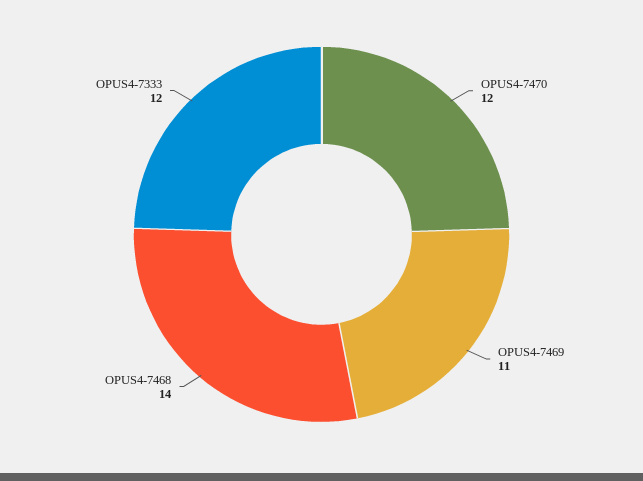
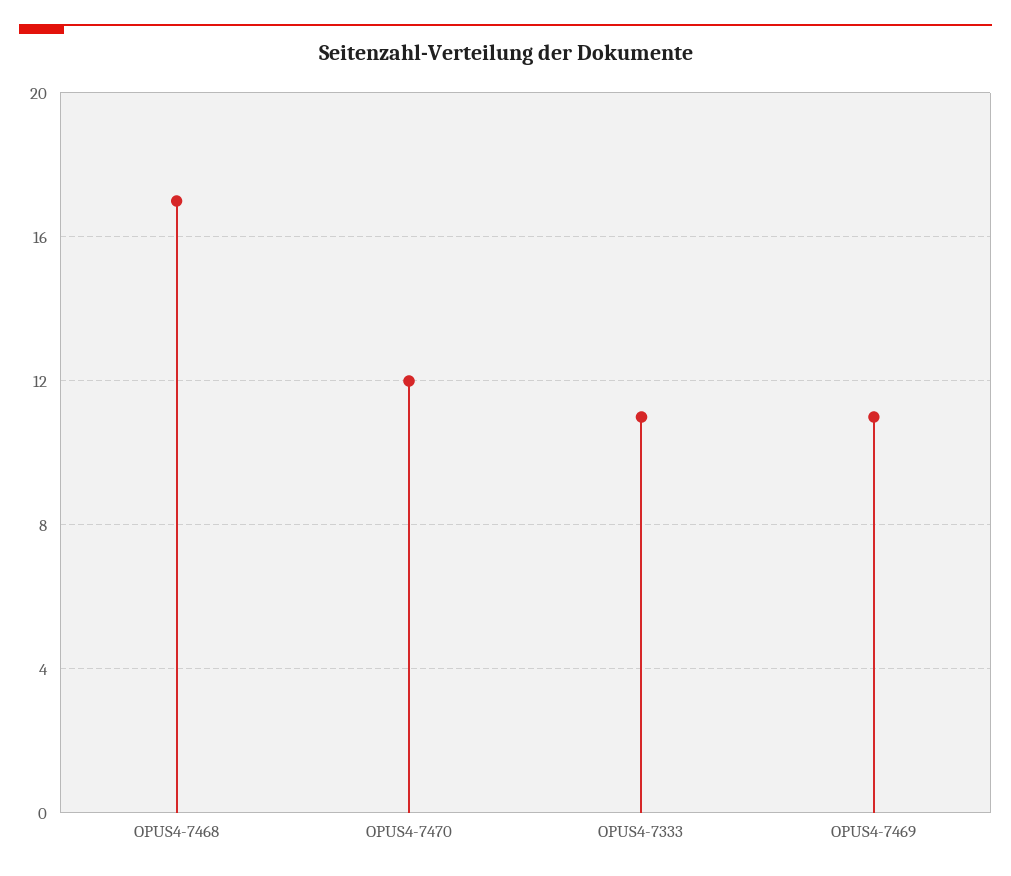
  {
    "OPUS4-7470": 12,
    "OPUS4-7469": 11,
-   "OPUS4-7468": 14,
+   "OPUS4-7468": 17,
-   "OPUS4-7333": 12
+   "OPUS4-7333": 11
  }

